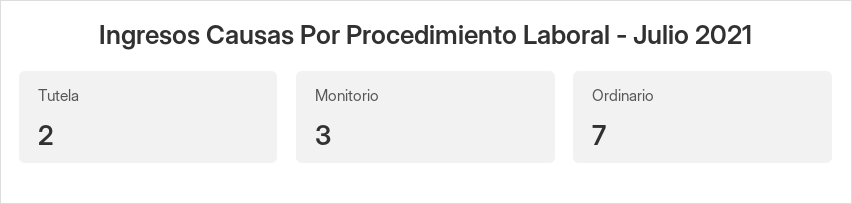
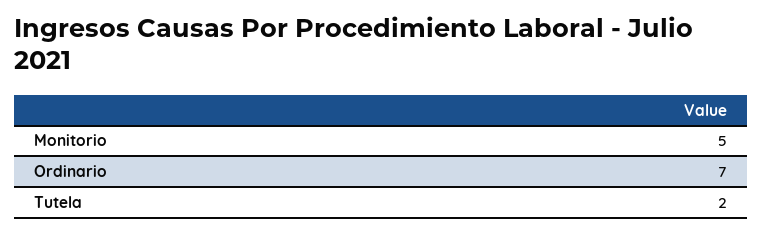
  {
    "Tutela": 2,
-   "Monitorio": 3,
+   "Monitorio": 5,
    "Ordinario": 7
  }

